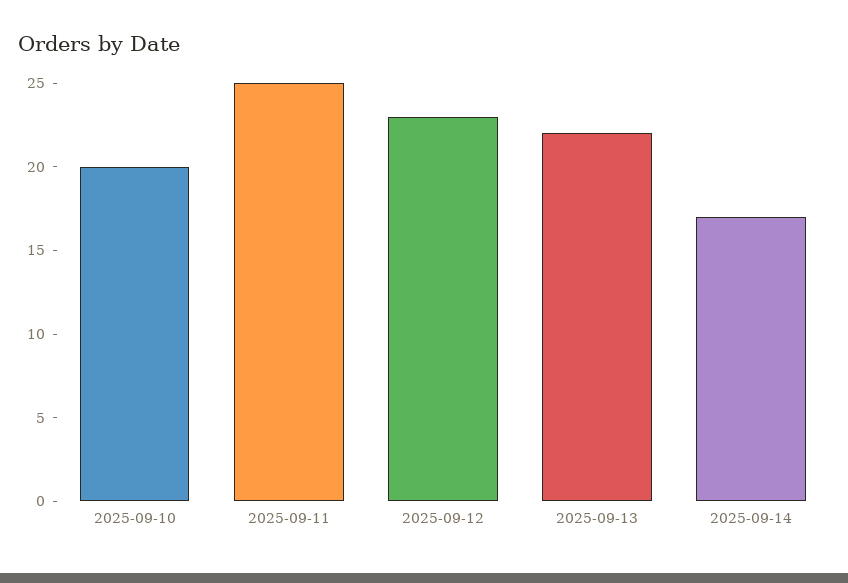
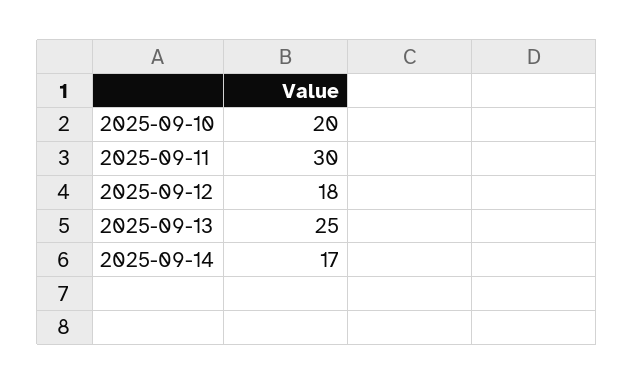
  {
    "2025-09-10": 20,
-   "2025-09-11": 25,
+   "2025-09-11": 30,
-   "2025-09-12": 23,
+   "2025-09-12": 18,
-   "2025-09-13": 22,
+   "2025-09-13": 25,
    "2025-09-14": 17
  }

